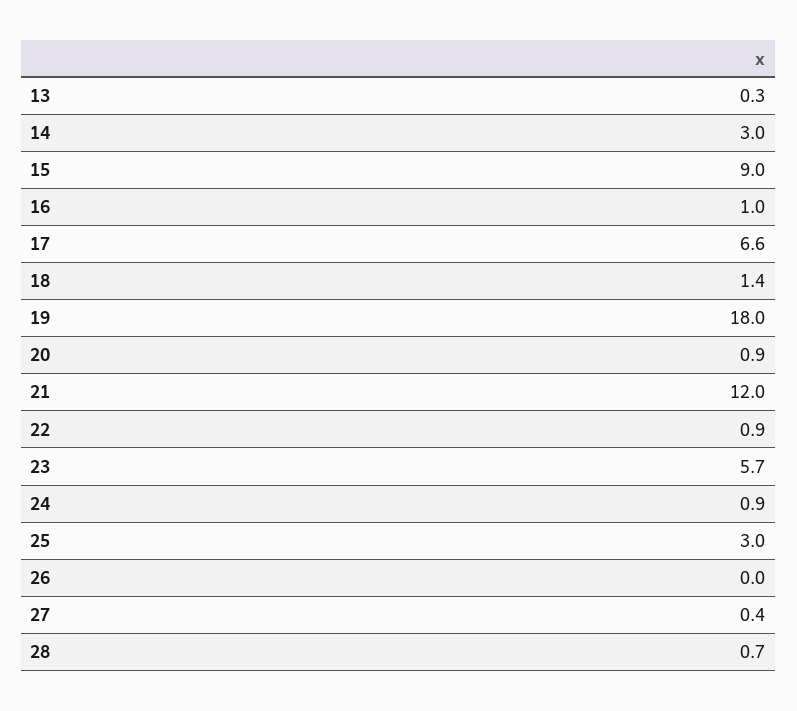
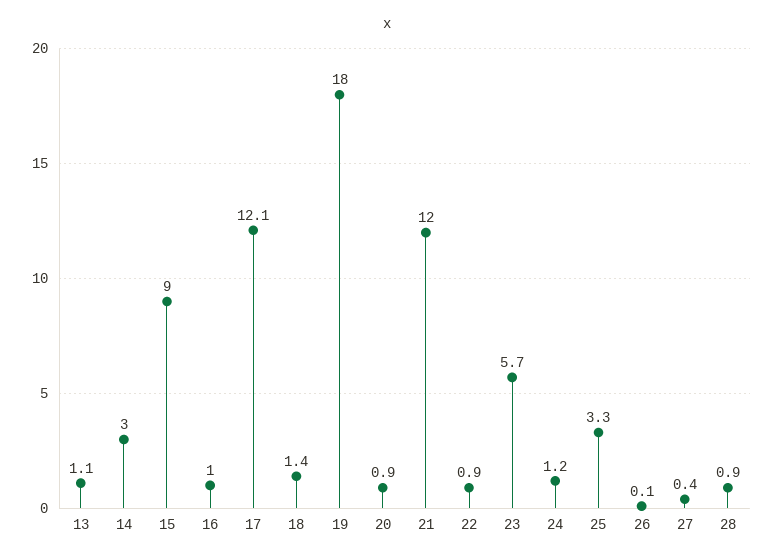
  {
-   "13": 0.3,
+   "13": 1.1,
    "14": 3,
    "15": 9,
    "16": 1,
-   "17": 6.6,
+   "17": 12.1,
    "18": 1.4,
    "19": 18,
    "20": 0.9,
    "21": 12,
    "22": 0.9,
    "23": 5.7,
-   "24": 0.9,
+   "24": 1.2,
-   "25": 3,
+   "25": 3.3,
-   "26": 0,
+   "26": 0.1,
    "27": 0.4,
-   "28": 0.7
+   "28": 0.9
  }

